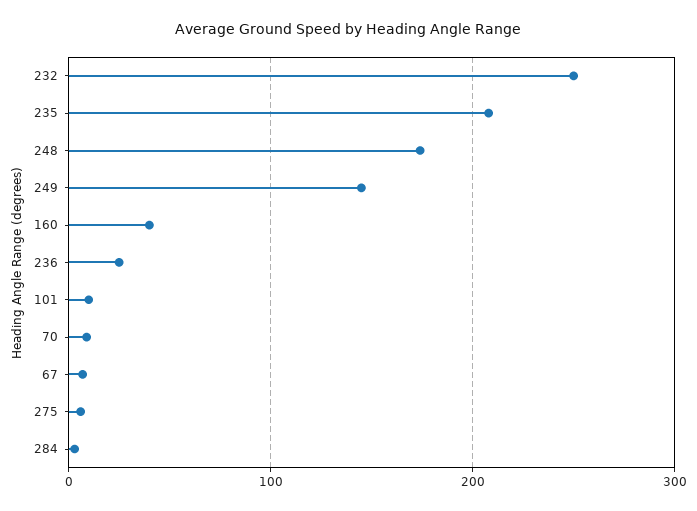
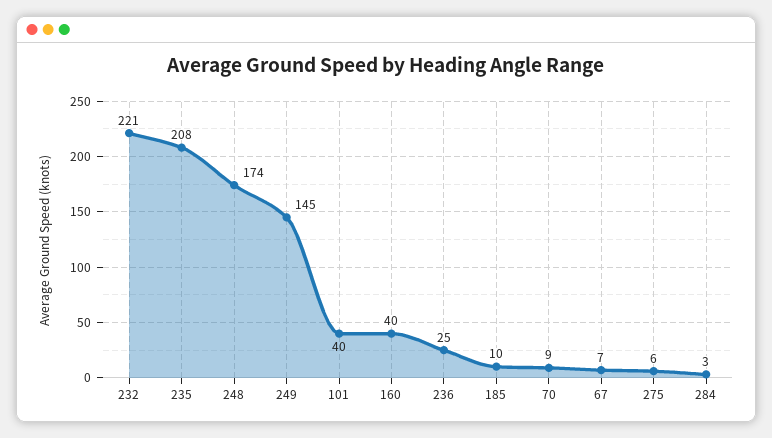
  {
-   "232": 250,
+   "232": 221,
    "235": 208,
    "248": 174,
    "249": 145,
    "160": 40,
    "236": 25,
-   "101": 10,
+   "101": 40,
    "70": 9,
    "67": 7,
    "275": 6,
-   "284": 3
+   "284": 3,
+   "185": 10
  }

